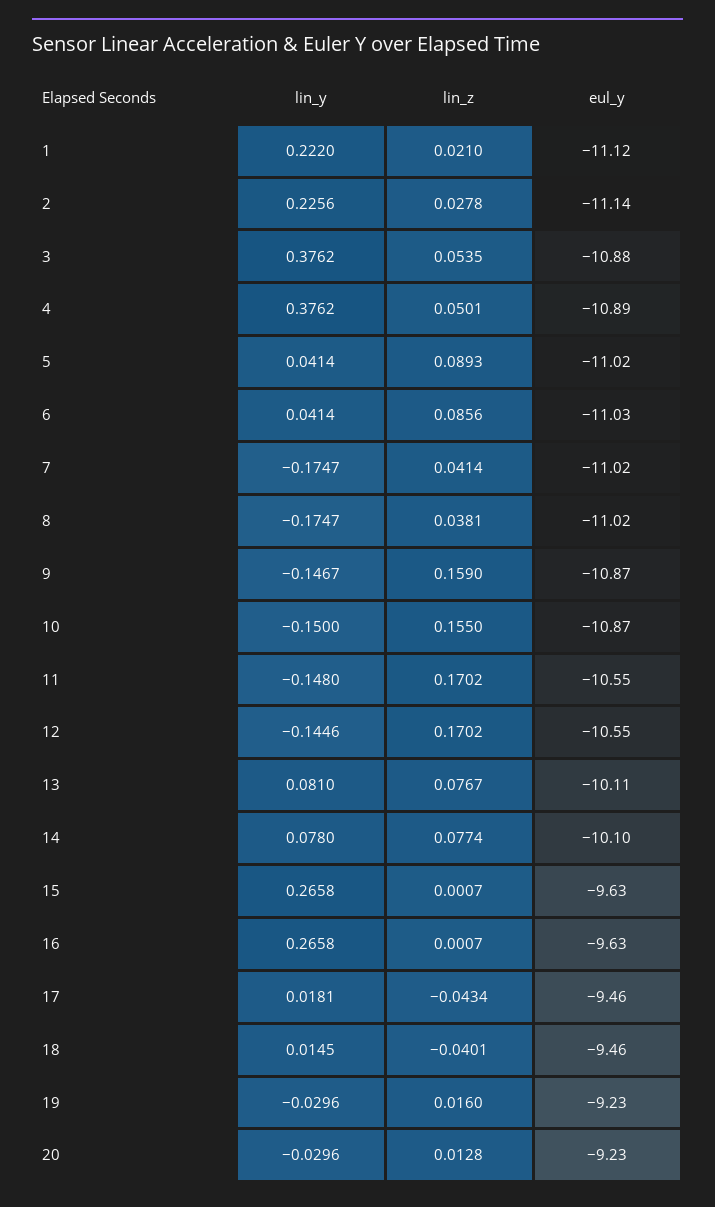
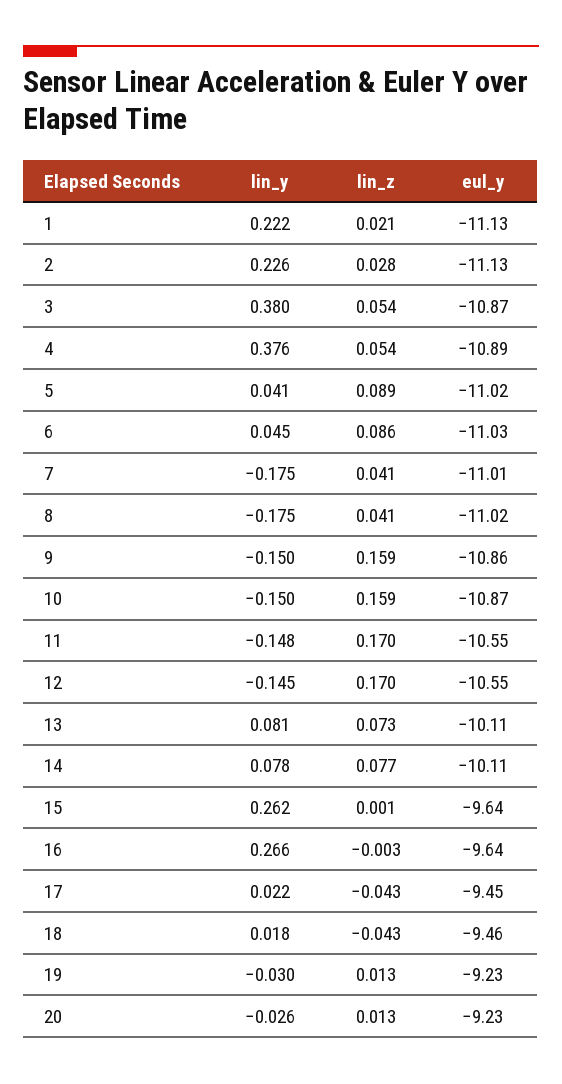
  {
    "lin_y": {
      "1": 0.222,
      "2": 0.2256,
-     "3": 0.3762,
+     "3": 0.38,
      "4": 0.3762,
      "5": 0.0414,
-     "6": 0.0414,
+     "6": 0.045,
      "7": -0.1747,
      "8": -0.1747,
-     "9": -0.1467,
+     "9": -0.15,
      "10": -0.15,
      "11": -0.148,
      "12": -0.1446,
      "13": 0.081,
      "14": 0.078,
-     "15": 0.2658,
+     "15": 0.262,
      "16": 0.2658,
-     "17": 0.0181,
+     "17": 0.022,
-     "18": 0.0145,
+     "18": 0.018,
      "19": -0.0296,
-     "20": -0.0296
+     "20": -0.026
    },
    "lin_z": {
      "1": 0.021,
      "2": 0.0278,
      "3": 0.0535,
-     "4": 0.0501,
+     "4": 0.054,
      "5": 0.0893,
      "6": 0.0856,
      "7": 0.0414,
-     "8": 0.0381,
+     "8": 0.041,
      "9": 0.159,
-     "10": 0.155,
+     "10": 0.159,
      "11": 0.1702,
      "12": 0.1702,
-     "13": 0.0767,
+     "13": 0.073,
      "14": 0.0774,
      "15": 0.0007,
-     "16": 0.0007,
+     "16": -0.003,
      "17": -0.0434,
-     "18": -0.0401,
+     "18": -0.043,
-     "19": 0.016,
+     "19": 0.013,
      "20": 0.0128
    },
    "eul_y": {
-     "1": -11.12,
+     "1": -11.13,
-     "2": -11.14,
+     "2": -11.13,
-     "3": -10.88,
+     "3": -10.87,
      "4": -10.89,
      "5": -11.02,
      "6": -11.03,
-     "7": -11.02,
+     "7": -11.01,
      "8": -11.02,
-     "9": -10.87,
+     "9": -10.86,
      "10": -10.87,
      "11": -10.55,
      "12": -10.55,
      "13": -10.11,
-     "14": -10.1,
+     "14": -10.11,
-     "15": -9.63,
+     "15": -9.64,
-     "16": -9.63,
+     "16": -9.64,
-     "17": -9.46,
+     "17": -9.45,
      "18": -9.46,
      "19": -9.23,
      "20": -9.23
    }
  }

